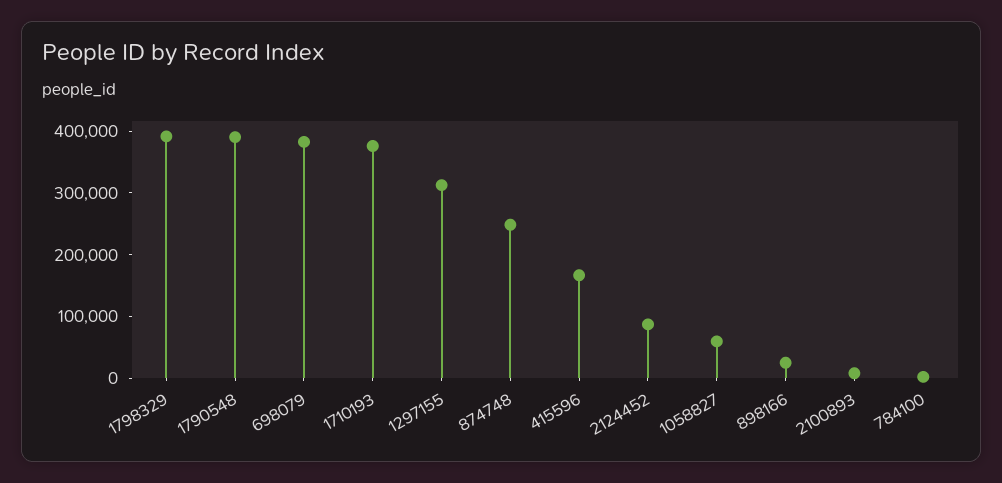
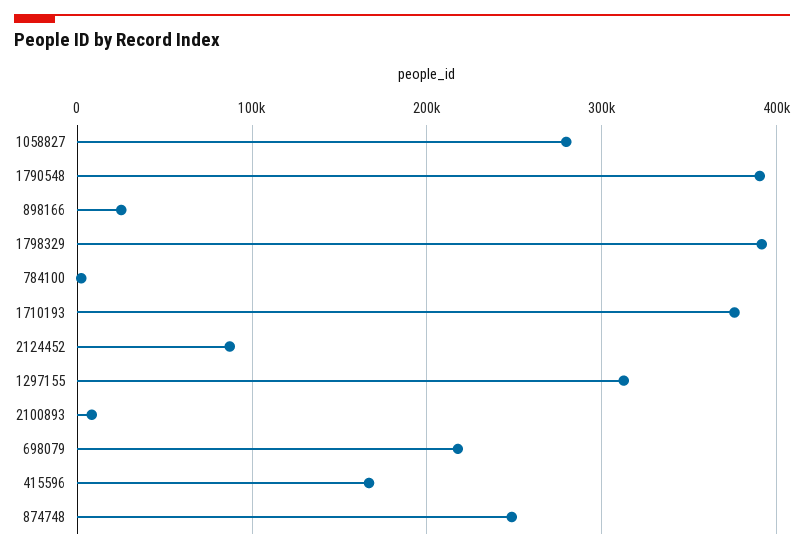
  {
    "1798329": 390000,
    "1790548": 390000,
-   "698079": 380000,
+   "698079": 220000,
    "1710193": 380000,
    "1297155": 310000,
    "874748": 250000,
    "415596": 170000,
    "2124452": 90000,
-   "1058827": 60000,
+   "1058827": 280000,
    "898166": 30000,
    "2100893": 10000,
    "784100": 0
  }

